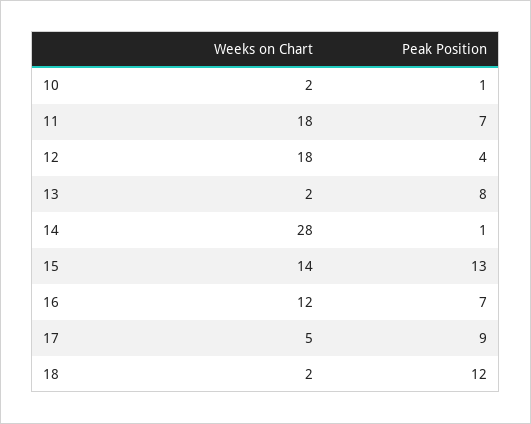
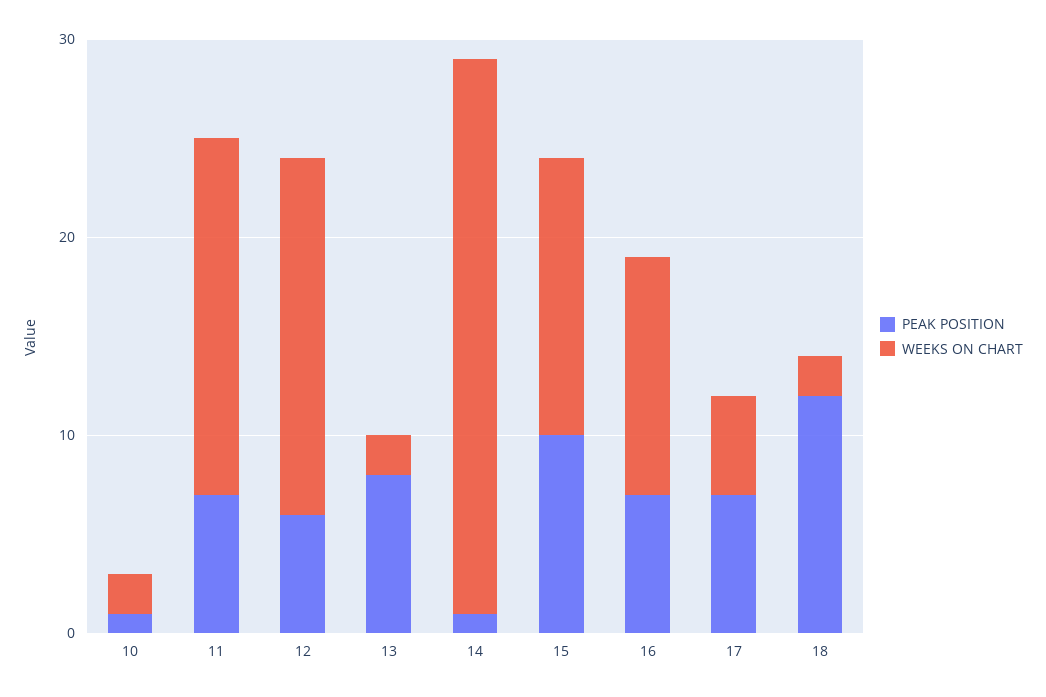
  {
    "Weeks on Chart": {
      "10": 2,
      "11": 18,
      "12": 18,
      "13": 2,
      "14": 28,
      "15": 14,
      "16": 12,
      "17": 5,
      "18": 2
    },
    "Peak Position": {
      "10": 1,
      "11": 7,
-     "12": 4,
+     "12": 6,
      "13": 8,
      "14": 1,
-     "15": 13,
+     "15": 10,
      "16": 7,
-     "17": 9,
+     "17": 7,
      "18": 12
    }
  }

